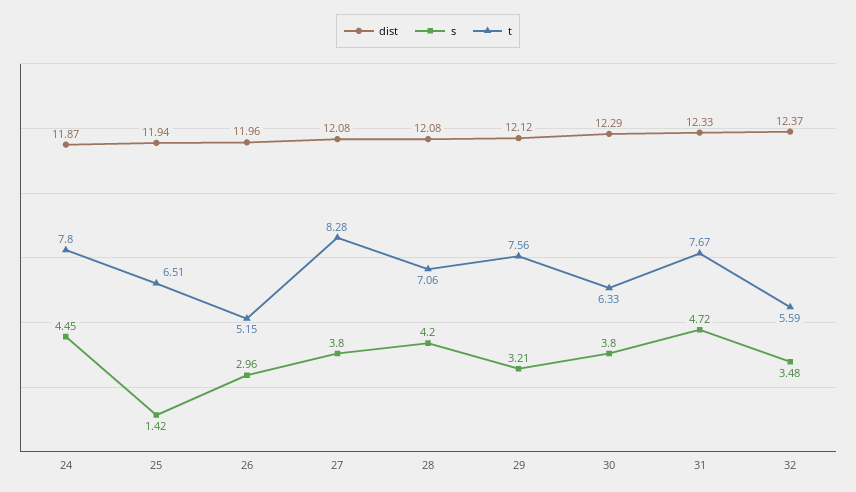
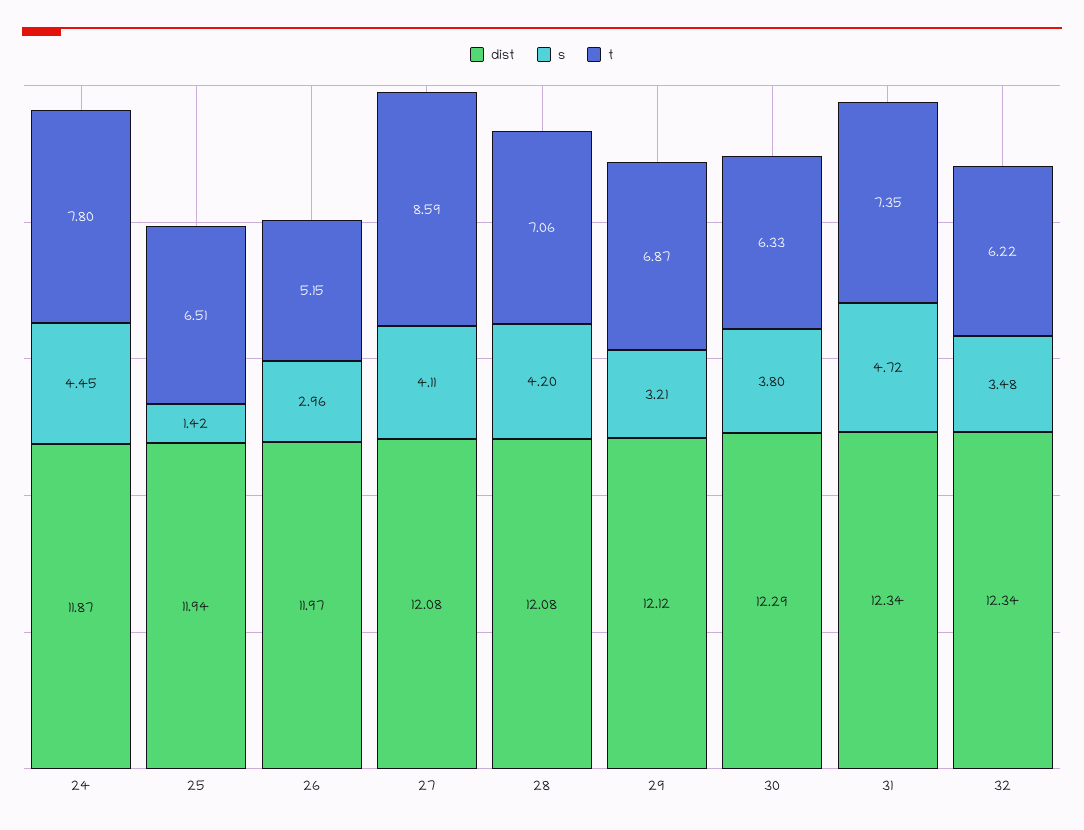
  {
    "dist": {
      "24": 11.87,
      "25": 11.94,
-     "26": 11.96,
+     "26": 11.97,
      "27": 12.08,
      "28": 12.08,
      "29": 12.12,
      "30": 12.29,
-     "31": 12.33,
+     "31": 12.34,
-     "32": 12.37
+     "32": 12.34
    },
    "s": {
      "24": 4.45,
      "25": 1.42,
      "26": 2.96,
-     "27": 3.8,
+     "27": 4.11,
      "28": 4.2,
      "29": 3.21,
      "30": 3.8,
      "31": 4.72,
      "32": 3.48
    },
    "t": {
      "24": 7.8,
      "25": 6.51,
      "26": 5.15,
-     "27": 8.28,
+     "27": 8.59,
      "28": 7.06,
-     "29": 7.56,
+     "29": 6.87,
      "30": 6.33,
-     "31": 7.67,
+     "31": 7.35,
-     "32": 5.59
+     "32": 6.22
    }
  }

